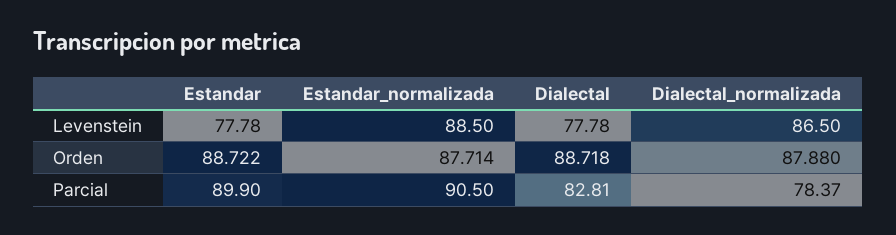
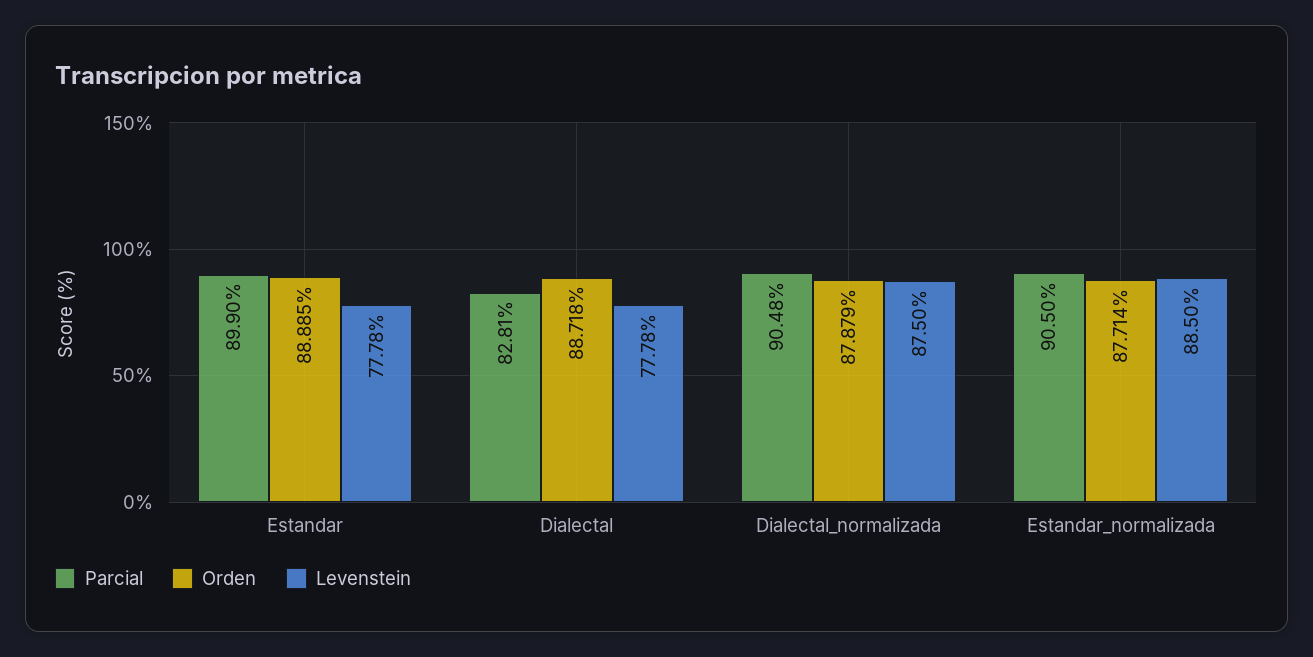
  {
    "Levenstein": {
      "Estandar": 77.78,
      "Estandar_normalizada": 88.5,
      "Dialectal": 77.78,
-     "Dialectal_normalizada": 86.5
+     "Dialectal_normalizada": 87.5
    },
    "Orden": {
-     "Estandar": 88.722,
+     "Estandar": 88.885,
      "Estandar_normalizada": 87.714,
      "Dialectal": 88.718,
-     "Dialectal_normalizada": 87.88
+     "Dialectal_normalizada": 87.879
    },
    "Parcial": {
      "Estandar": 89.9,
      "Estandar_normalizada": 90.5,
      "Dialectal": 82.81,
-     "Dialectal_normalizada": 78.37
+     "Dialectal_normalizada": 90.48
    }
  }

